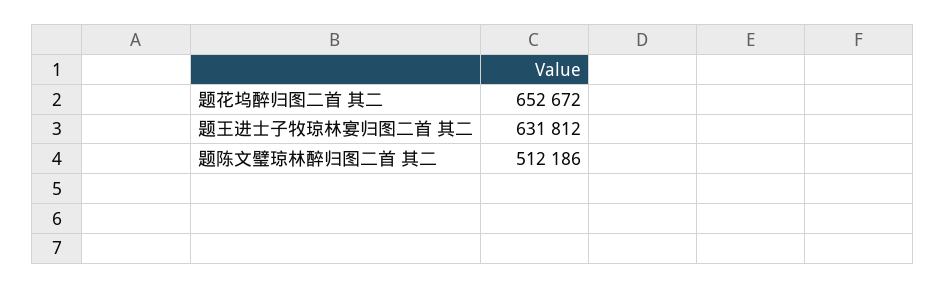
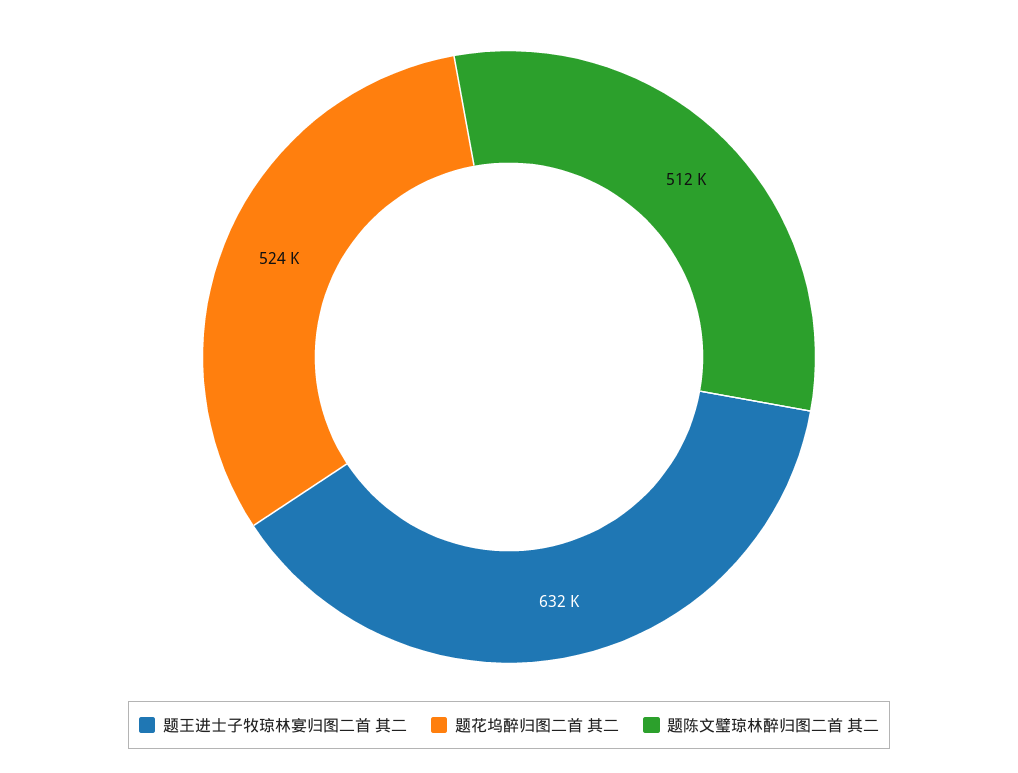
  {
-   "题花坞醉归图二首 其二": 652672,
+   "题花坞醉归图二首 其二": 524000,
    "题王进士子牧琼林宴归图二首 其二": 631812,
    "题陈文璧琼林醉归图二首 其二": 512186
  }

